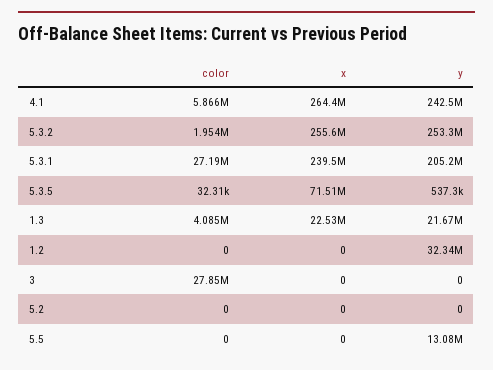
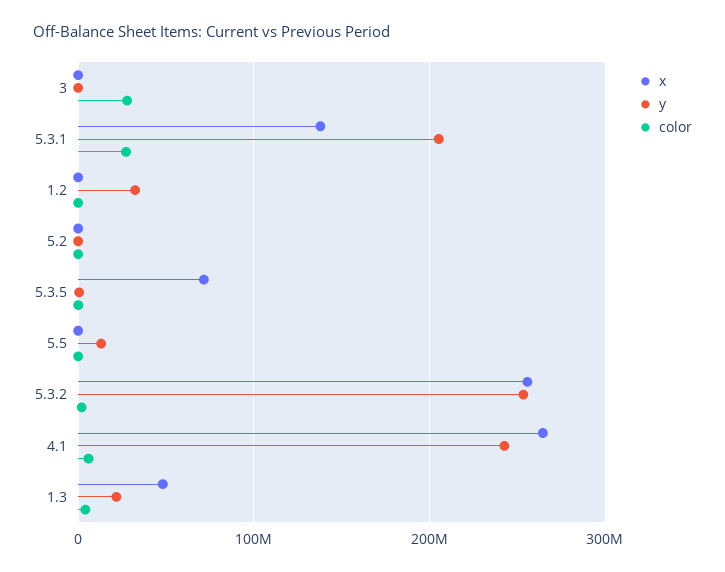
  {
    "color": {
      "4.1": 5866000,
      "5.3.2": 1954000,
      "5.3.1": 27190000,
      "5.3.5": 32310,
      "1.3": 4085000,
      "1.2": 0,
      "3": 27850000,
      "5.2": 0,
      "5.5": 0
    },
    "x": {
      "4.1": 264400000,
      "5.3.2": 255600000,
-     "5.3.1": 239500000,
+     "5.3.1": 140000000,
      "5.3.5": 71510000,
-     "1.3": 22530000,
+     "1.3": 50000000,
      "1.2": 0,
      "3": 0,
      "5.2": 0,
      "5.5": 0
    },
    "y": {
      "4.1": 242500000,
      "5.3.2": 253300000,
      "5.3.1": 205200000,
      "5.3.5": 537300,
      "1.3": 21670000,
      "1.2": 32340000,
      "3": 0,
      "5.2": 0,
      "5.5": 13080000
    }
  }

